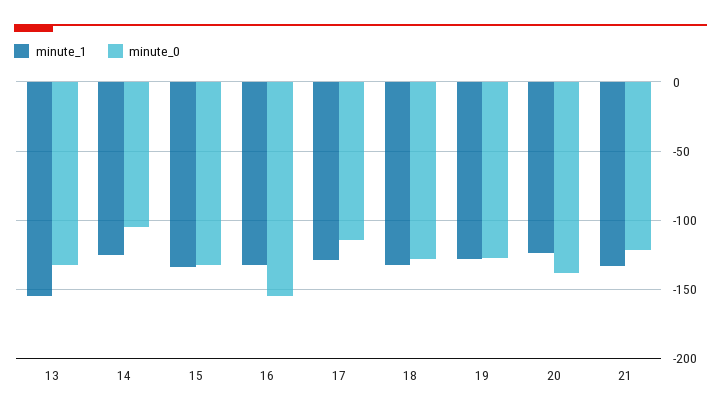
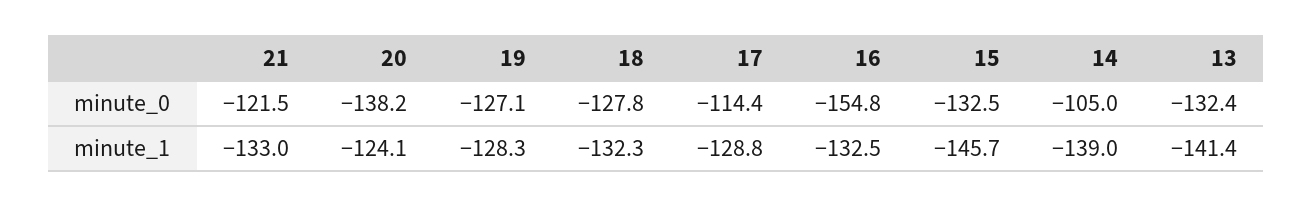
  {
    "minute_1": {
-     "13": -155,
+     "13": -141.4,
-     "14": -125,
+     "14": -139,
-     "15": -135,
+     "15": -145.7,
      "16": -132.5,
      "17": -128.8,
      "18": -132.3,
      "19": -128.3,
      "20": -124.1,
      "21": -133
    },
    "minute_0": {
      "13": -132.4,
      "14": -105,
      "15": -132.5,
      "16": -154.8,
      "17": -114.4,
      "18": -127.8,
      "19": -127.1,
      "20": -138.2,
      "21": -121.5
    }
  }

